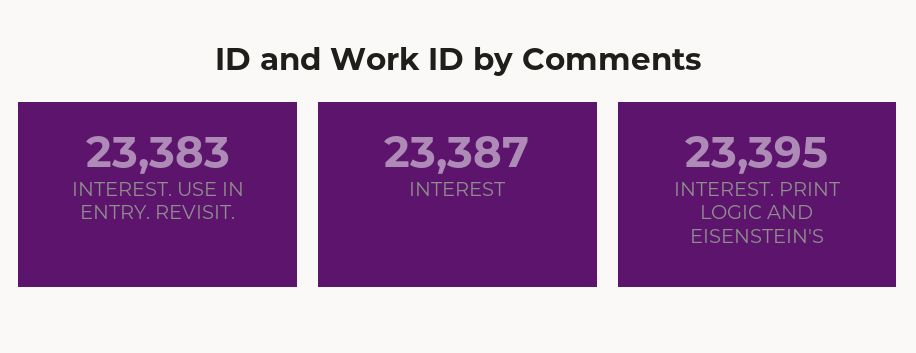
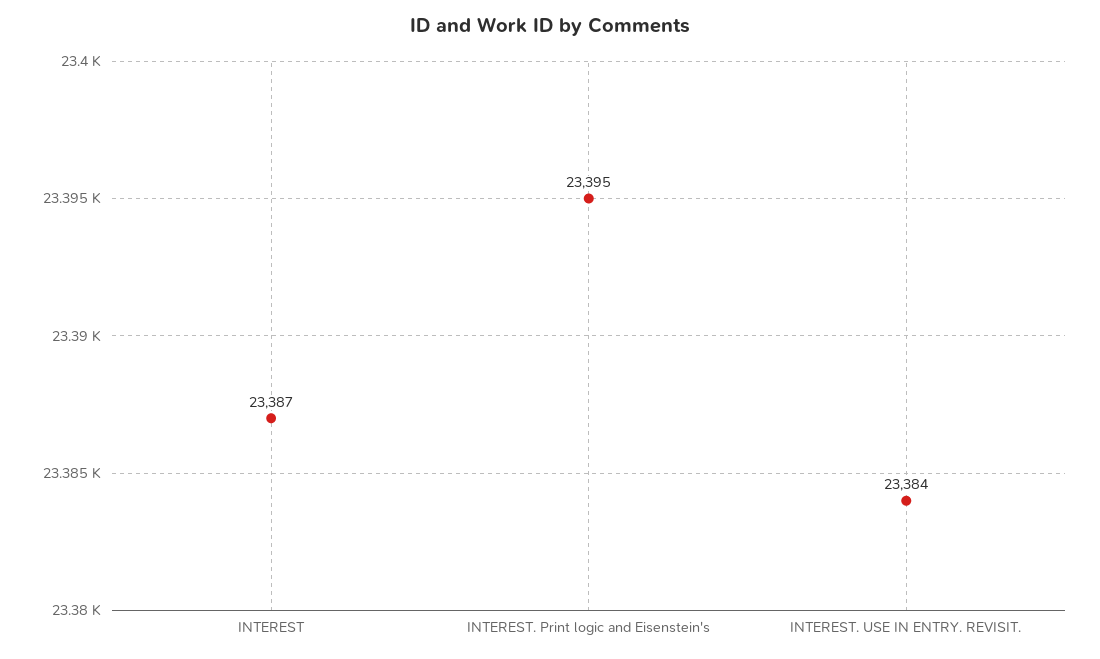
  {
-   "INTEREST. USE IN ENTRY. REVISIT.": 23383,
+   "INTEREST. USE IN ENTRY. REVISIT.": 23384,
    "INTEREST": 23387,
    "INTEREST. PRINT LOGIC AND EISENSTEIN'S": 23395
  }

